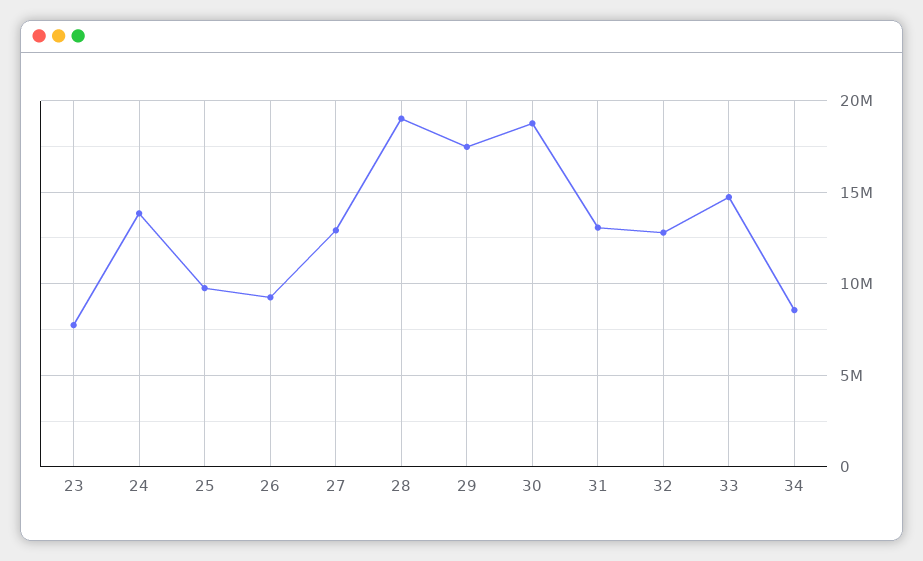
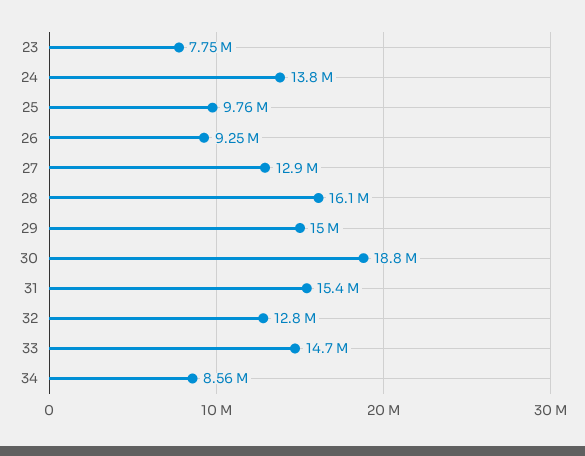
  {
    "23": 7750000,
    "24": 13800000,
    "25": 9760000,
    "26": 9250000,
    "27": 12900000,
-   "28": 19000000,
+   "28": 16100000,
-   "29": 17500000,
+   "29": 15000000,
    "30": 18800000,
-   "31": 13000000,
+   "31": 15400000,
    "32": 12800000,
    "33": 14700000,
    "34": 8560000
  }

